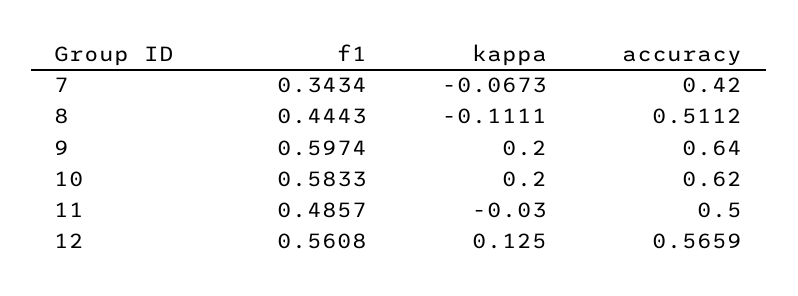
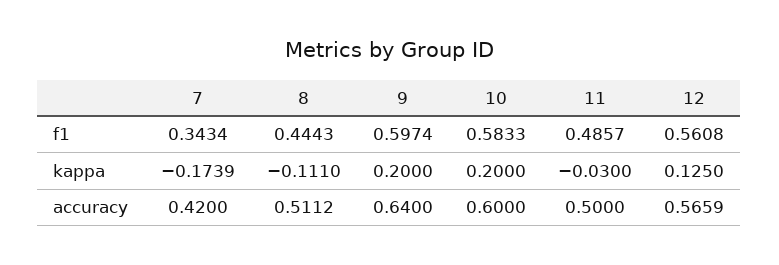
  {
    "f1": {
      "7": 0.3434,
      "8": 0.4443,
      "9": 0.5974,
      "10": 0.5833,
      "11": 0.4857,
      "12": 0.5608
    },
    "kappa": {
-     "7": -0.0673,
+     "7": -0.1739,
-     "8": -0.1111,
+     "8": -0.111,
      "9": 0.2,
      "10": 0.2,
      "11": -0.03,
      "12": 0.125
    },
    "accuracy": {
      "7": 0.42,
      "8": 0.5112,
      "9": 0.64,
-     "10": 0.62,
+     "10": 0.6,
      "11": 0.5,
      "12": 0.5659
    }
  }

